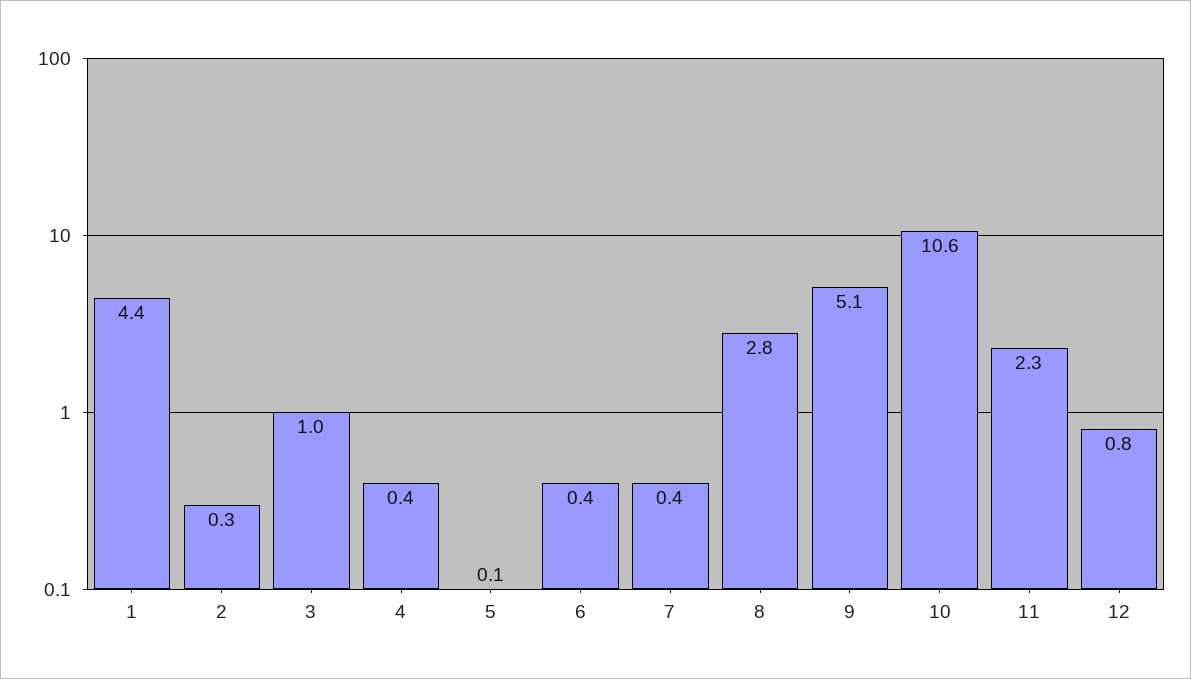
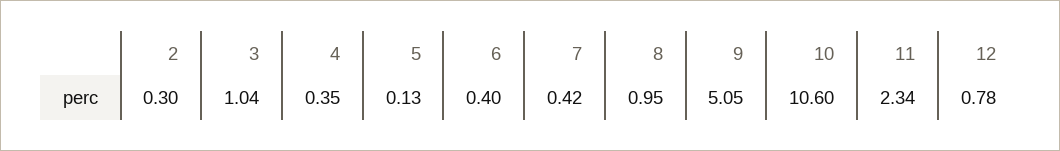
  {
-   "1": 4.4,
    "2": 0.3,
    "3": 1.04,
    "4": 0.35,
    "5": 0.13,
    "6": 0.4,
    "7": 0.42,
-   "8": 2.8,
+   "8": 0.95,
    "9": 5.05,
    "10": 10.6,
    "11": 2.34,
    "12": 0.78
  }

